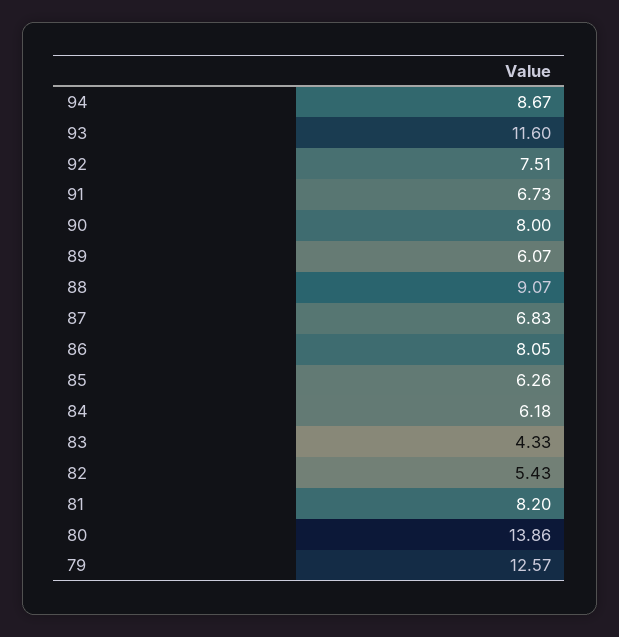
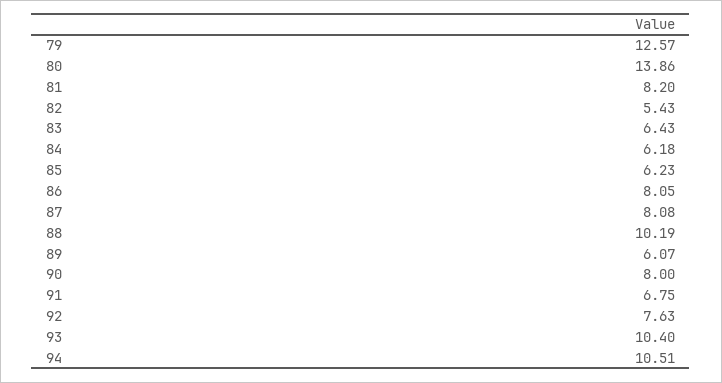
  {
-   "94": 8.67,
+   "94": 10.51,
-   "93": 11.6,
+   "93": 10.4,
-   "92": 7.51,
+   "92": 7.63,
-   "91": 6.73,
+   "91": 6.75,
    "90": 8,
    "89": 6.07,
-   "88": 9.07,
+   "88": 10.19,
-   "87": 6.83,
+   "87": 8.08,
    "86": 8.05,
-   "85": 6.26,
+   "85": 6.23,
    "84": 6.18,
-   "83": 4.33,
+   "83": 6.43,
    "82": 5.43,
    "81": 8.2,
    "80": 13.86,
    "79": 12.57
  }

